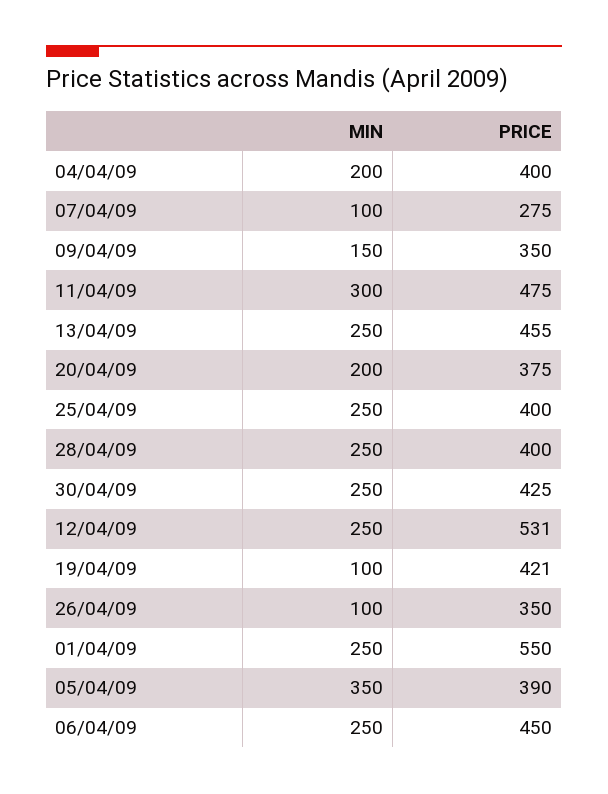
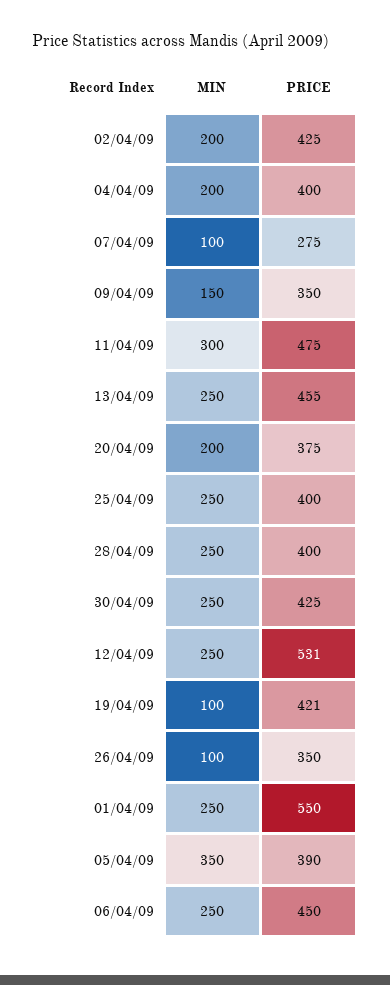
  {
    "MIN": {
      "04/04/09": 200,
      "07/04/09": 100,
      "09/04/09": 150,
      "11/04/09": 300,
      "13/04/09": 250,
      "20/04/09": 200,
      "25/04/09": 250,
      "28/04/09": 250,
      "30/04/09": 250,
      "12/04/09": 250,
      "19/04/09": 100,
      "26/04/09": 100,
      "01/04/09": 250,
      "05/04/09": 350,
-     "06/04/09": 250
+     "06/04/09": 250,
+     "02/04/09": 200
    },
    "PRICE": {
      "04/04/09": 400,
      "07/04/09": 275,
      "09/04/09": 350,
      "11/04/09": 475,
      "13/04/09": 455,
      "20/04/09": 375,
      "25/04/09": 400,
      "28/04/09": 400,
      "30/04/09": 425,
      "12/04/09": 531,
      "19/04/09": 421,
      "26/04/09": 350,
      "01/04/09": 550,
      "05/04/09": 390,
-     "06/04/09": 450
+     "06/04/09": 450,
+     "02/04/09": 425
    }
  }

